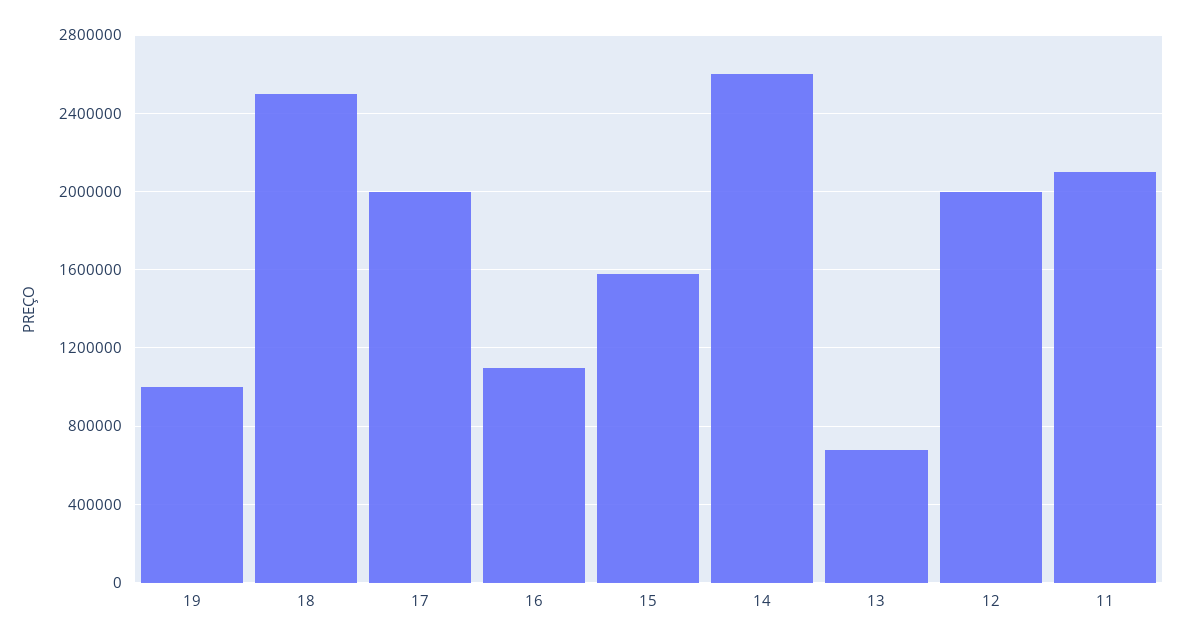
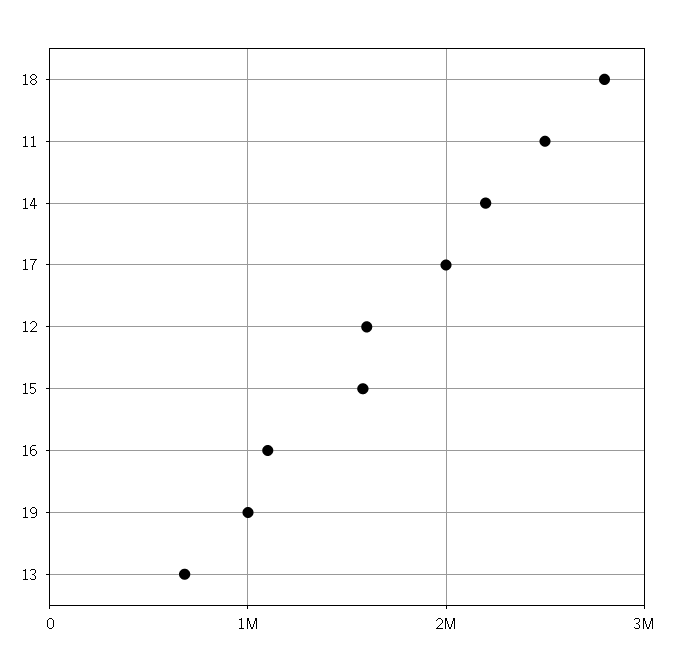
  {
    "19": 1000000,
-   "18": 2500000,
+   "18": 2800000,
    "17": 2000000,
    "16": 1100000,
    "15": 1600000,
-   "14": 2600000,
+   "14": 2200000,
    "13": 700000,
-   "12": 2000000,
+   "12": 1600000,
-   "11": 2100000
+   "11": 2500000
  }

